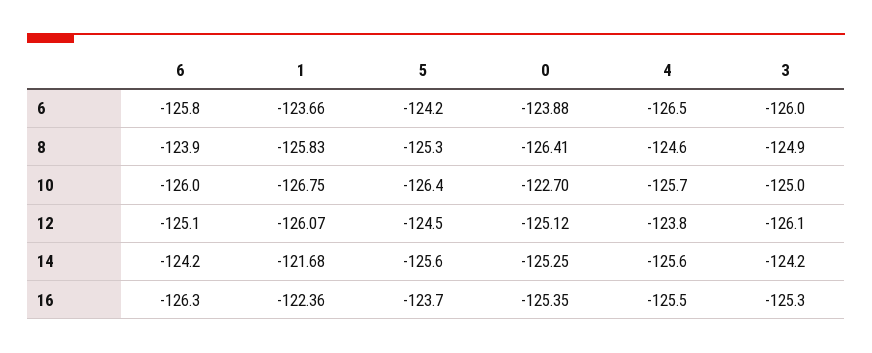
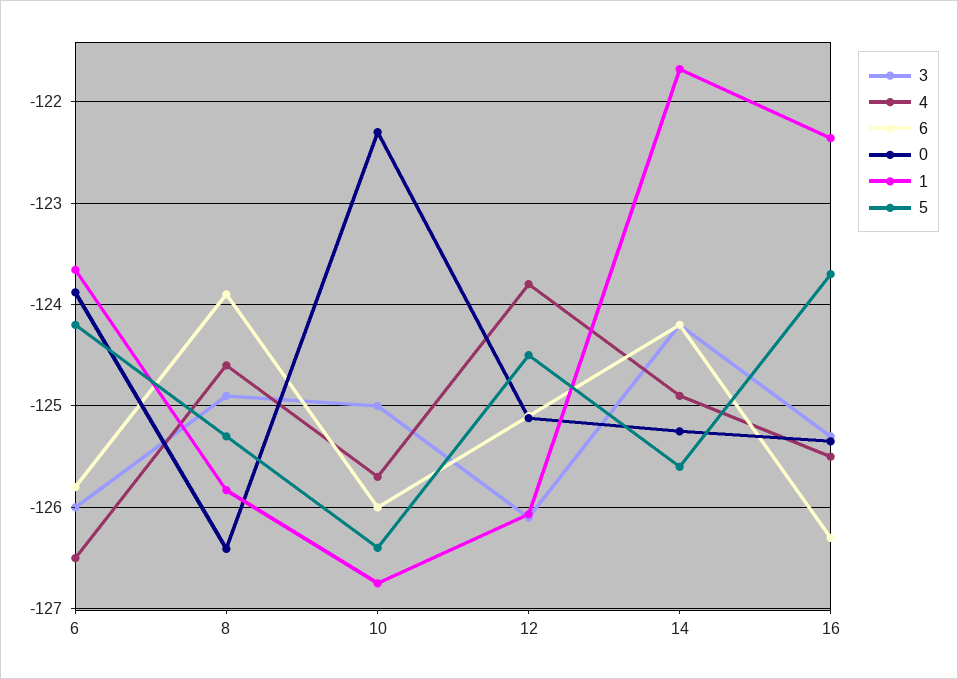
  {
    "6": {
      "6": -125.8,
      "8": -123.9,
      "10": -126,
      "12": -125.1,
      "14": -124.2,
      "16": -126.3
    },
    "1": {
      "6": -123.66,
      "8": -125.83,
      "10": -126.75,
      "12": -126.07,
      "14": -121.68,
      "16": -122.36
    },
    "5": {
      "6": -124.2,
      "8": -125.3,
      "10": -126.4,
      "12": -124.5,
      "14": -125.6,
      "16": -123.7
    },
    "0": {
      "6": -123.88,
      "8": -126.41,
-     "10": -122.7,
+     "10": -122.3,
      "12": -125.12,
      "14": -125.25,
      "16": -125.35
    },
    "4": {
      "6": -126.5,
      "8": -124.6,
      "10": -125.7,
      "12": -123.8,
-     "14": -125.6,
+     "14": -124.9,
      "16": -125.5
    },
    "3": {
      "6": -126,
      "8": -124.9,
      "10": -125,
      "12": -126.1,
      "14": -124.2,
      "16": -125.3
    }
  }

